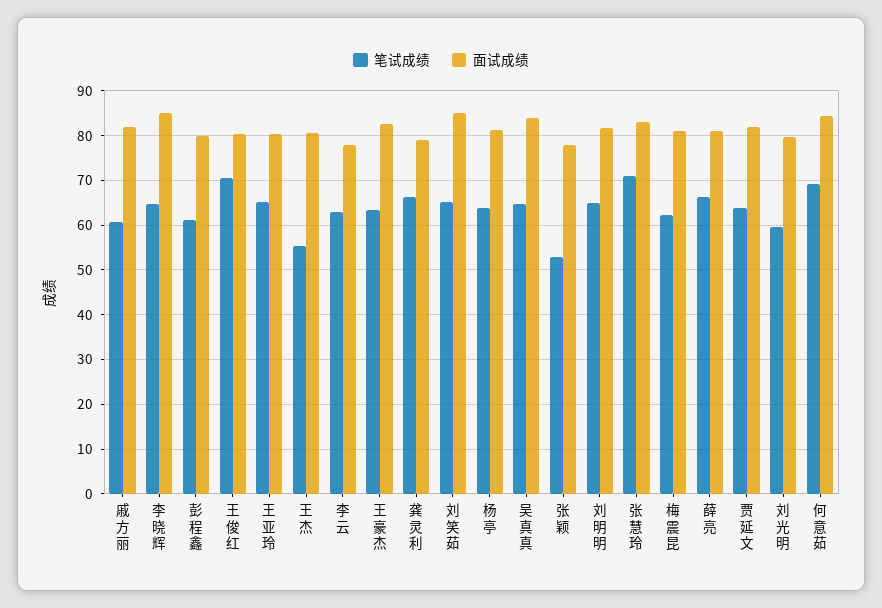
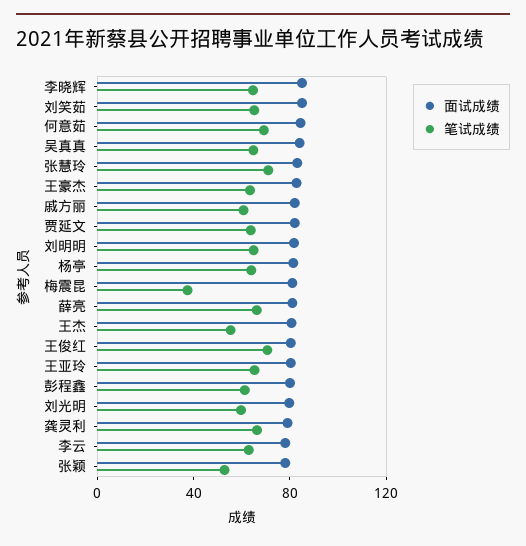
  {
    "笔试成绩": {
      "戚方丽": 60,
      "李晓辉": 64,
      "彭程鑫": 62,
      "王俊红": 70,
      "王亚玲": 66,
      "王杰": 56,
      "李云": 62,
      "王豪杰": 64,
      "龚灵利": 66,
      "刘笑茹": 66,
      "杨亭": 64,
      "吴真真": 64,
      "张颖": 52,
      "刘明明": 64,
      "张慧玲": 70,
-     "梅震昆": 62,
+     "梅震昆": 40,
      "薛亮": 66,
      "贾延文": 64,
      "刘光明": 60,
      "何意茹": 70
    },
    "面试成绩": {
      "戚方丽": 82,
      "李晓辉": 86,
      "彭程鑫": 80,
      "王俊红": 80,
      "王亚玲": 80,
      "王杰": 80,
      "李云": 78,
      "王豪杰": 82,
      "龚灵利": 80,
      "刘笑茹": 86,
      "杨亭": 82,
      "吴真真": 84,
      "张颖": 78,
      "刘明明": 82,
      "张慧玲": 84,
      "梅震昆": 82,
      "薛亮": 82,
      "贾延文": 82,
      "刘光明": 80,
      "何意茹": 84
    }
  }

